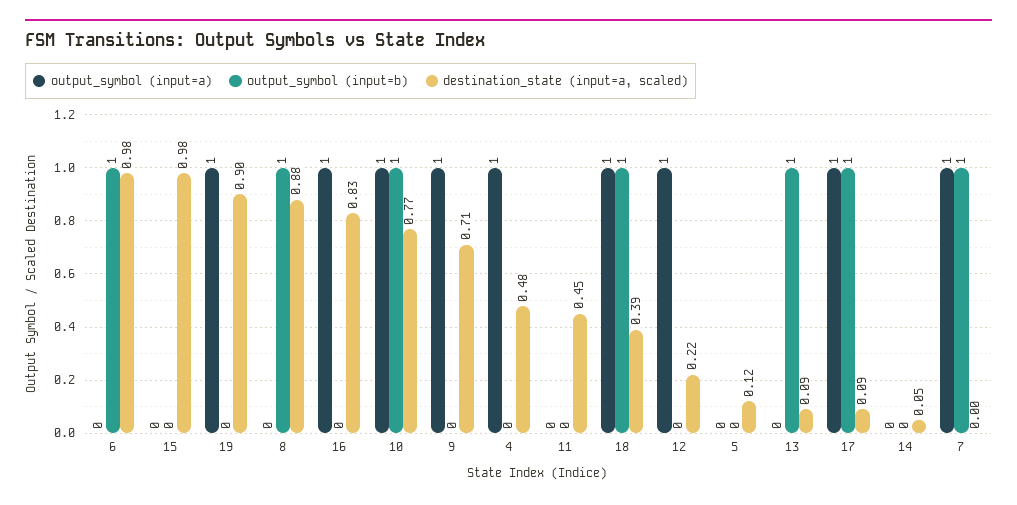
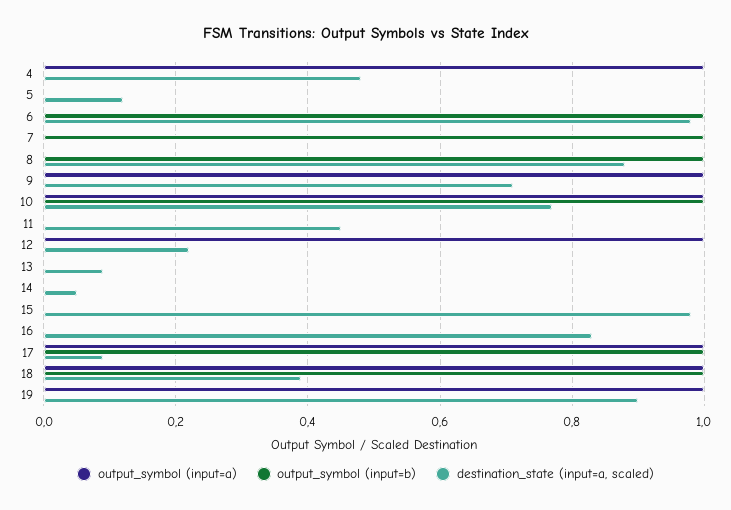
  {
    "output_symbol (input=a)": {
      "6": 0,
      "15": 0,
      "19": 1,
      "8": 0,
-     "16": 1,
+     "16": 0,
      "10": 1,
      "9": 1,
      "4": 1,
      "11": 0,
      "18": 1,
      "12": 1,
      "5": 0,
      "13": 0,
      "17": 1,
      "14": 0,
-     "7": 1
+     "7": 0
    },
    "output_symbol (input=b)": {
      "6": 1,
      "15": 0,
      "19": 0,
      "8": 1,
      "16": 0,
      "10": 1,
      "9": 0,
      "4": 0,
      "11": 0,
      "18": 1,
      "12": 0,
      "5": 0,
-     "13": 1,
+     "13": 0,
      "17": 1,
      "14": 0,
      "7": 1
    },
    "destination_state (input=a, scaled)": {
      "6": 0.98,
      "15": 0.98,
      "19": 0.9,
      "8": 0.88,
      "16": 0.83,
      "10": 0.77,
      "9": 0.71,
      "4": 0.48,
      "11": 0.45,
      "18": 0.39,
      "12": 0.22,
      "5": 0.12,
      "13": 0.09,
      "17": 0.09,
      "14": 0.05,
      "7": 0
    }
  }

